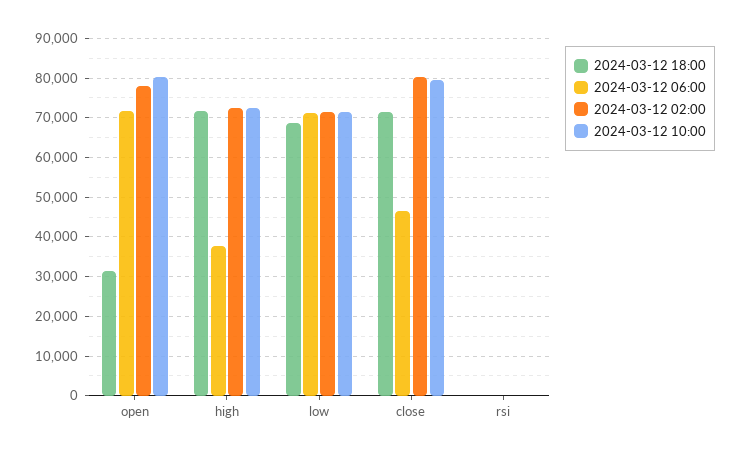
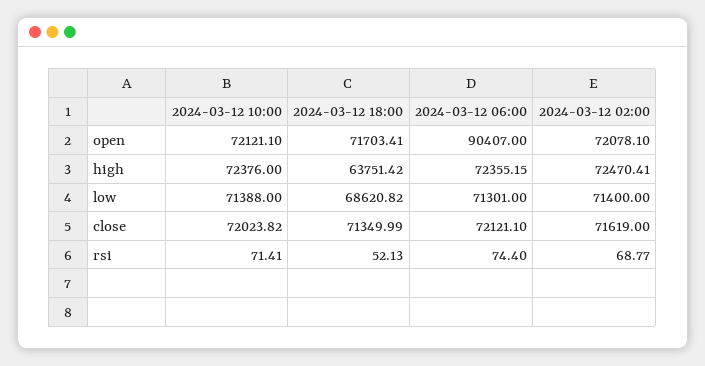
  {
    "2024-03-12 18:00": {
-     "open": 32000,
+     "open": 71703.41,
-     "high": 72000,
+     "high": 63751.42,
      "low": 68620.82,
      "close": 71349.99,
      "rsi": 52.13
    },
    "2024-03-12 06:00": {
-     "open": 72000,
+     "open": 90407,
-     "high": 38000,
+     "high": 72355.15,
      "low": 71301,
-     "close": 46000,
+     "close": 72121.1,
      "rsi": 74.4
    },
    "2024-03-12 02:00": {
-     "open": 78000,
+     "open": 72078.1,
      "high": 72470.41,
      "low": 71400,
-     "close": 80000,
+     "close": 71619,
      "rsi": 68.77
    },
    "2024-03-12 10:00": {
-     "open": 80000,
+     "open": 72121.1,
      "high": 72376,
      "low": 71388,
-     "close": 80000,
+     "close": 72023.82,
      "rsi": 71.41
    }
  }

